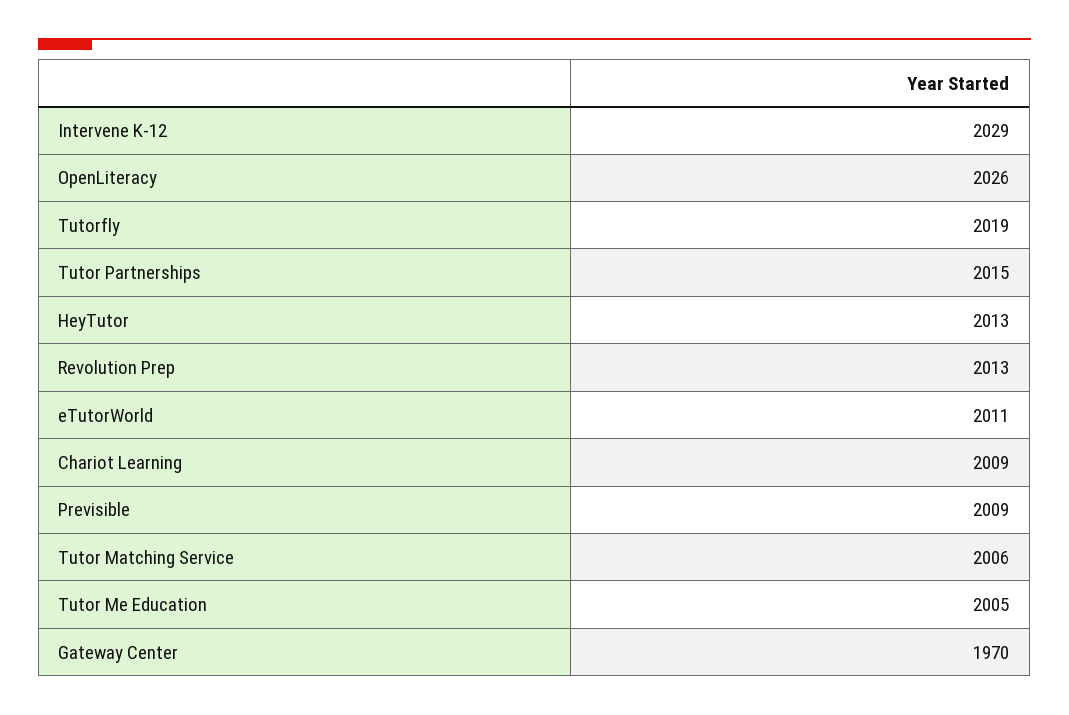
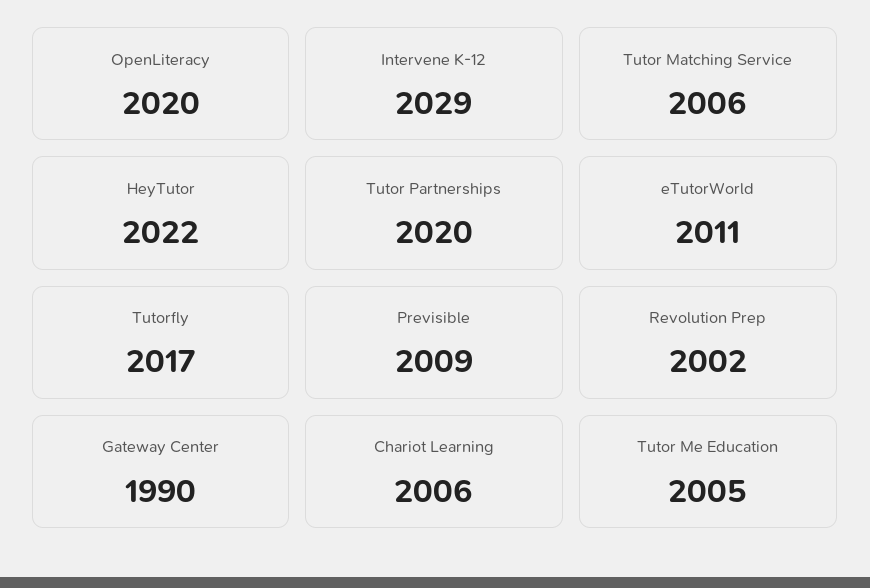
  {
    "Intervene K-12": 2029,
-   "OpenLiteracy": 2026,
+   "OpenLiteracy": 2020,
-   "Tutorfly": 2019,
+   "Tutorfly": 2017,
-   "Tutor Partnerships": 2015,
+   "Tutor Partnerships": 2020,
-   "HeyTutor": 2013,
+   "HeyTutor": 2022,
-   "Revolution Prep": 2013,
+   "Revolution Prep": 2002,
    "eTutorWorld": 2011,
-   "Chariot Learning": 2009,
+   "Chariot Learning": 2006,
    "Previsible": 2009,
    "Tutor Matching Service": 2006,
    "Tutor Me Education": 2005,
-   "Gateway Center": 1970
+   "Gateway Center": 1990
  }

